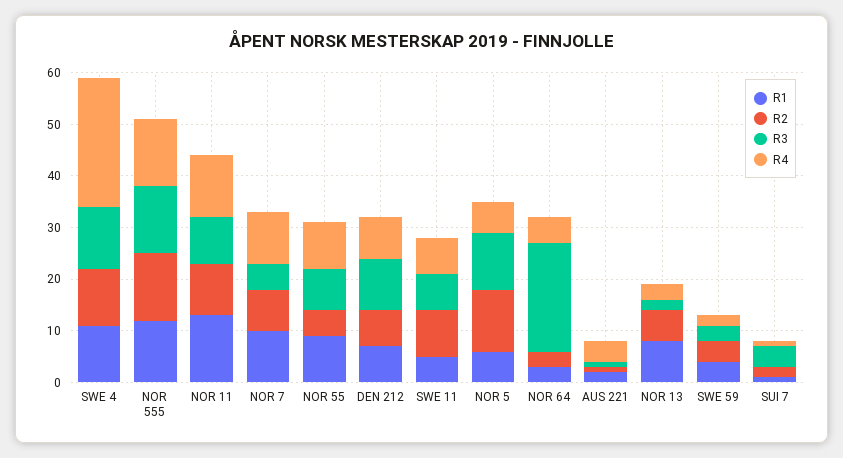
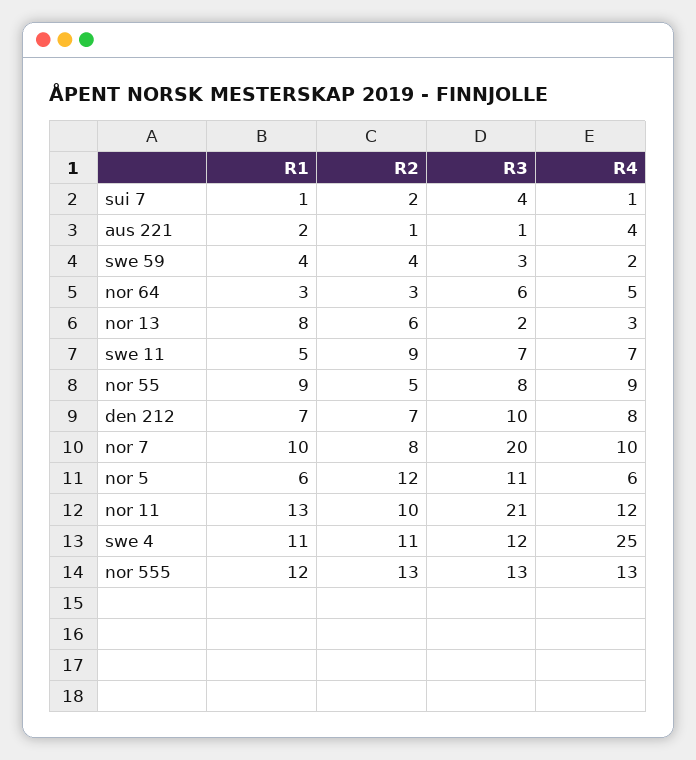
  {
    "R1": {
      "SWE 4": 11,
      "NOR 555": 12,
      "NOR 11": 13,
      "NOR 7": 10,
      "NOR 55": 9,
      "DEN 212": 7,
      "SWE 11": 5,
      "NOR 5": 6,
      "NOR 64": 3,
      "AUS 221": 2,
      "NOR 13": 8,
      "SWE 59": 4,
      "SUI 7": 1
    },
    "R2": {
      "SWE 4": 11,
      "NOR 555": 13,
      "NOR 11": 10,
      "NOR 7": 8,
      "NOR 55": 5,
      "DEN 212": 7,
      "SWE 11": 9,
      "NOR 5": 12,
      "NOR 64": 3,
      "AUS 221": 1,
      "NOR 13": 6,
      "SWE 59": 4,
      "SUI 7": 2
    },
    "R3": {
      "SWE 4": 12,
      "NOR 555": 13,
-     "NOR 11": 10,
+     "NOR 11": 21,
-     "NOR 7": 5,
+     "NOR 7": 20,
      "NOR 55": 8,
      "DEN 212": 10,
      "SWE 11": 7,
      "NOR 5": 11,
-     "NOR 64": 20,
+     "NOR 64": 6,
      "AUS 221": 1,
      "NOR 13": 2,
      "SWE 59": 3,
      "SUI 7": 4
    },
    "R4": {
      "SWE 4": 25,
      "NOR 555": 13,
      "NOR 11": 12,
      "NOR 7": 10,
      "NOR 55": 9,
      "DEN 212": 8,
      "SWE 11": 7,
      "NOR 5": 6,
      "NOR 64": 5,
      "AUS 221": 4,
      "NOR 13": 3,
      "SWE 59": 2,
      "SUI 7": 1
    }
  }

